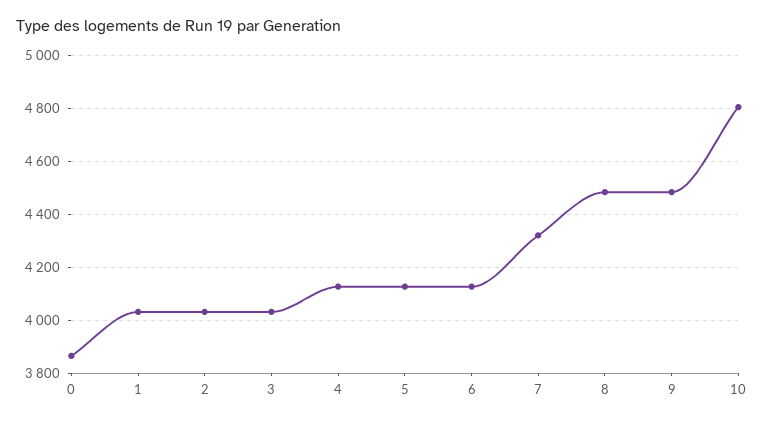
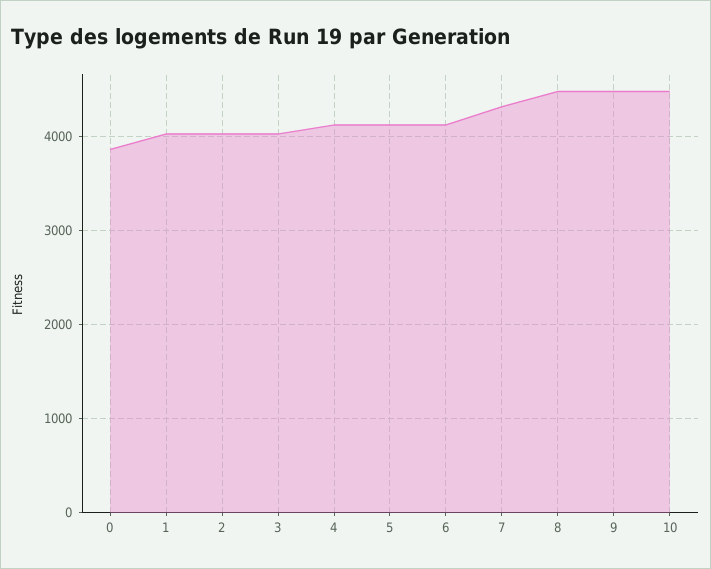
  {
    "0": 3875,
    "1": 4025,
    "2": 4025,
    "3": 4025,
    "4": 4125,
    "5": 4125,
    "6": 4125,
    "7": 4325,
    "8": 4475,
    "9": 4475,
-   "10": 4800
+   "10": 4500
  }

